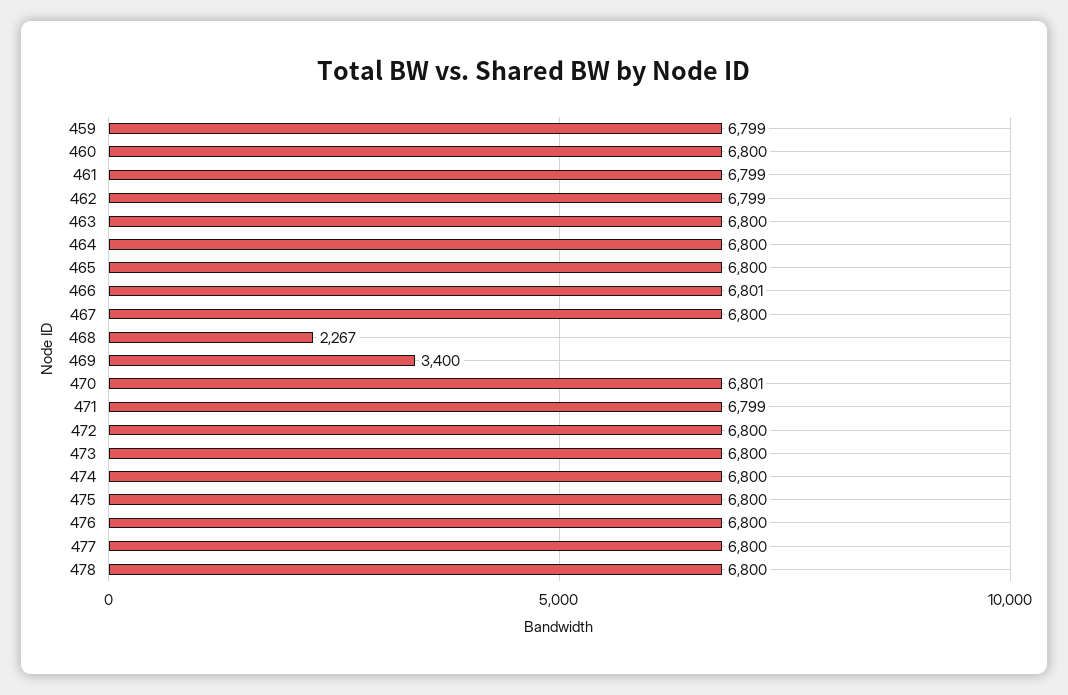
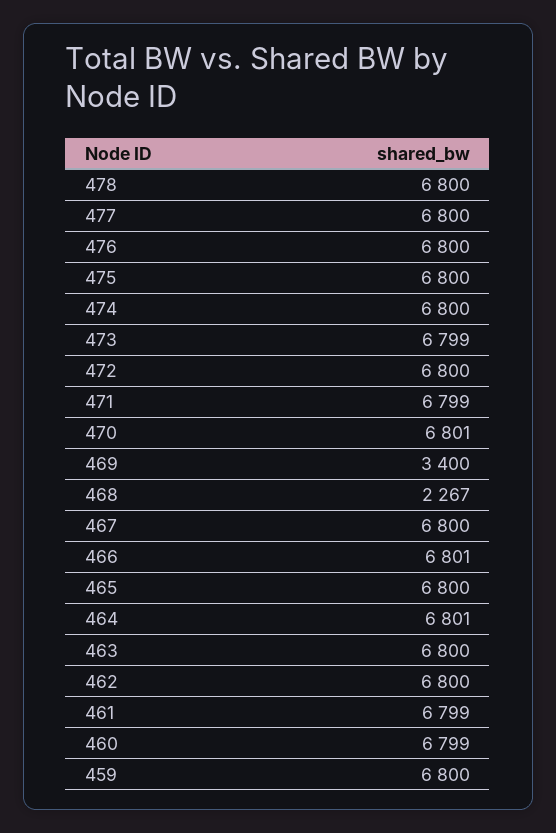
  {
-   "459": 6799,
+   "459": 6800,
-   "460": 6800,
+   "460": 6799,
    "461": 6799,
-   "462": 6799,
+   "462": 6800,
    "463": 6800,
-   "464": 6800,
+   "464": 6801,
    "465": 6800,
    "466": 6801,
    "467": 6800,
    "468": 2267,
    "469": 3400,
    "470": 6801,
    "471": 6799,
    "472": 6800,
-   "473": 6800,
+   "473": 6799,
    "474": 6800,
    "475": 6800,
    "476": 6800,
    "477": 6800,
    "478": 6800
  }

